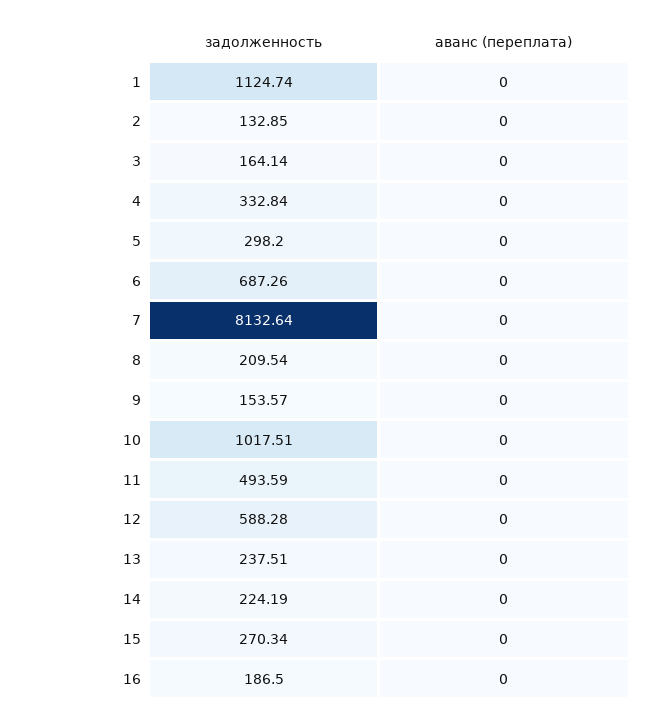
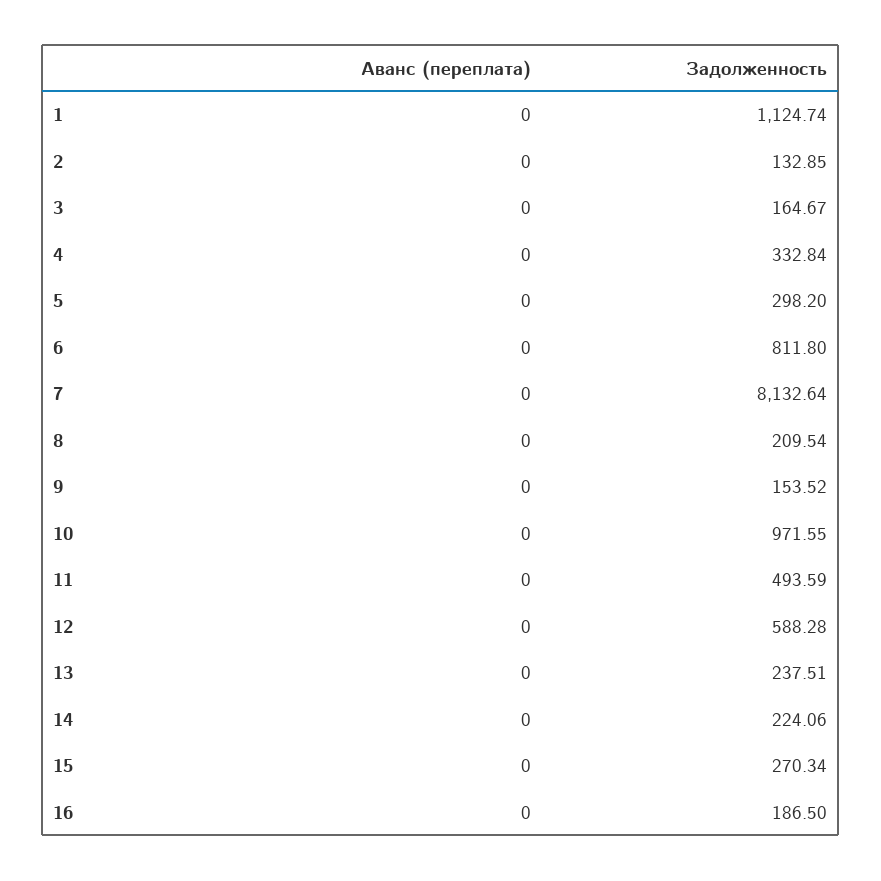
  {
    "задолженность": {
      "1": 1124.74,
      "2": 132.85,
-     "3": 164.14,
+     "3": 164.67,
      "4": 332.84,
      "5": 298.2,
-     "6": 687.26,
+     "6": 811.8,
      "7": 8132.64,
      "8": 209.54,
-     "9": 153.57,
+     "9": 153.52,
-     "10": 1017.51,
+     "10": 971.55,
      "11": 493.59,
      "12": 588.28,
      "13": 237.51,
-     "14": 224.19,
+     "14": 224.06,
      "15": 270.34,
      "16": 186.5
    },
    "аванс (переплата)": {
      "1": 0,
      "2": 0,
      "3": 0,
      "4": 0,
      "5": 0,
      "6": 0,
      "7": 0,
      "8": 0,
      "9": 0,
      "10": 0,
      "11": 0,
      "12": 0,
      "13": 0,
      "14": 0,
      "15": 0,
      "16": 0
    }
  }

